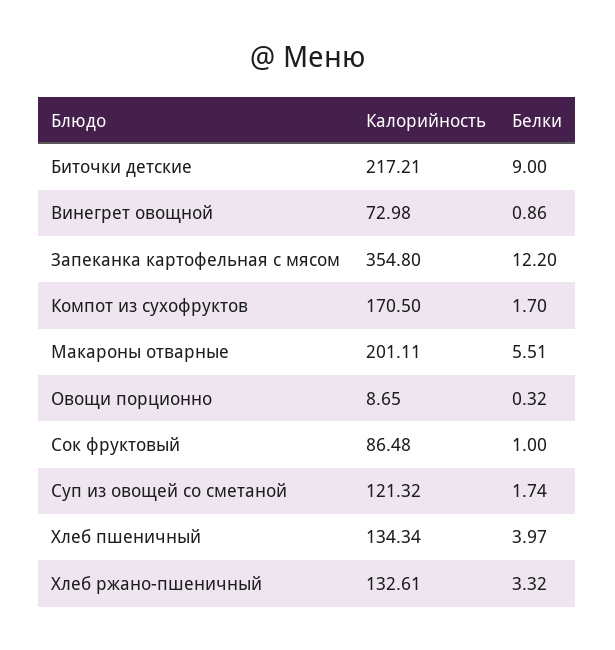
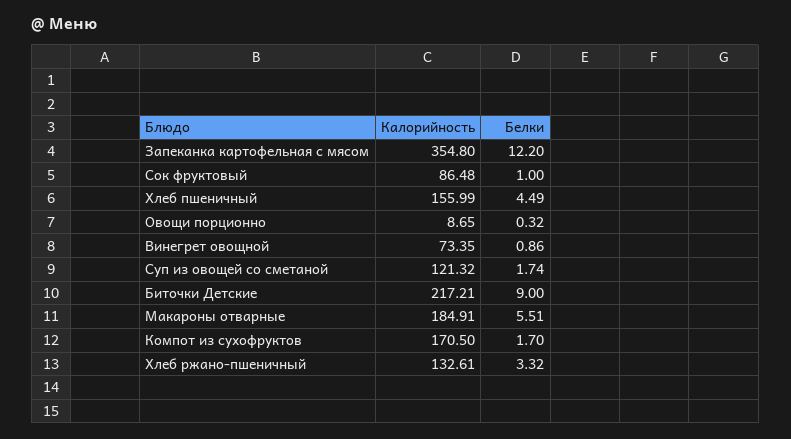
  {
    "Калорийность": {
      "Биточки детские": 217.21,
-     "Винегрет овощной": 72.98,
+     "Винегрет овощной": 73.35,
      "Запеканка картофельная с мясом": 354.8,
      "Компот из сухофруктов": 170.5,
-     "Макароны отварные": 201.11,
+     "Макароны отварные": 184.91,
      "Овощи порционно": 8.65,
      "Сок фруктовый": 86.48,
      "Суп из овощей со сметаной": 121.32,
-     "Хлеб пшеничный": 134.34,
+     "Хлеб пшеничный": 155.99,
      "Хлеб ржано-пшеничный": 132.61
    },
    "Белки": {
      "Биточки детские": 9,
      "Винегрет овощной": 0.86,
      "Запеканка картофельная с мясом": 12.2,
      "Компот из сухофруктов": 1.7,
      "Макароны отварные": 5.51,
      "Овощи порционно": 0.32,
      "Сок фруктовый": 1,
      "Суп из овощей со сметаной": 1.74,
-     "Хлеб пшеничный": 3.97,
+     "Хлеб пшеничный": 4.49,
      "Хлеб ржано-пшеничный": 3.32
    }
  }

